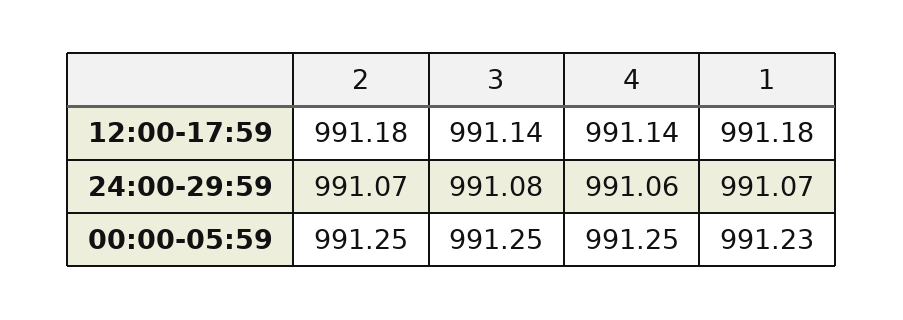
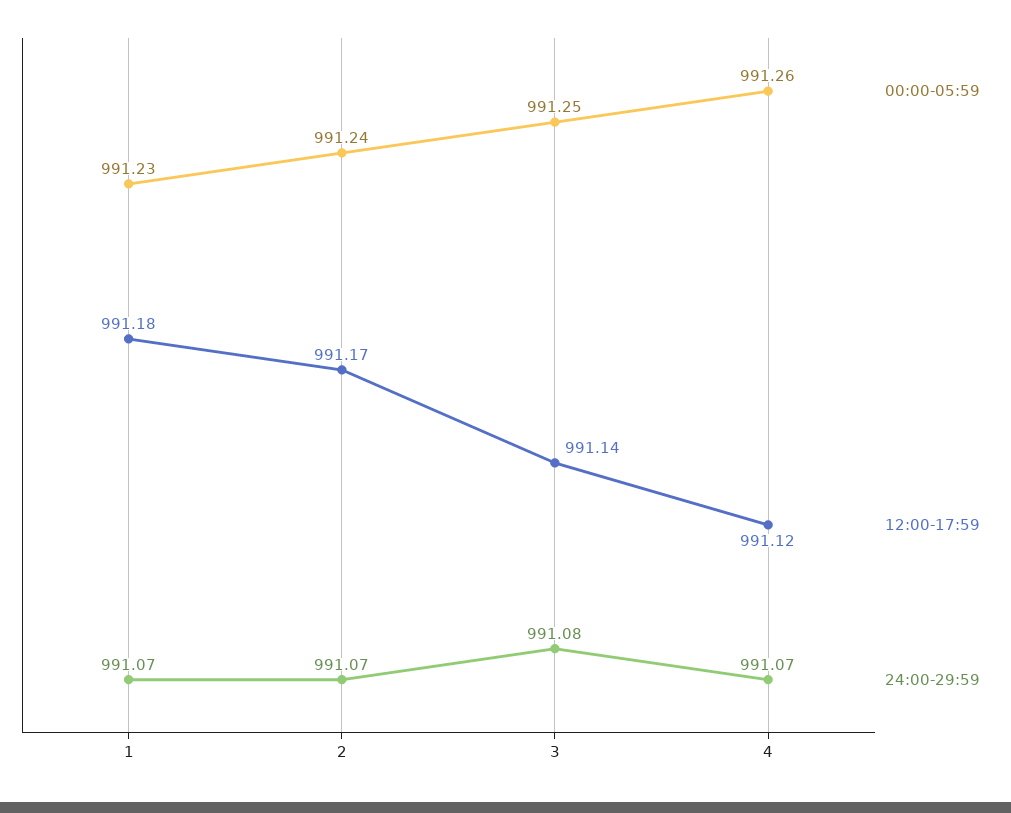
  {
    "12:00-17:59": {
-     "2": 991.18,
+     "2": 991.17,
      "3": 991.14,
-     "4": 991.14,
+     "4": 991.12,
      "1": 991.18
    },
    "24:00-29:59": {
      "2": 991.07,
      "3": 991.08,
-     "4": 991.06,
+     "4": 991.07,
      "1": 991.07
    },
    "00:00-05:59": {
-     "2": 991.25,
+     "2": 991.24,
      "3": 991.25,
-     "4": 991.25,
+     "4": 991.26,
      "1": 991.23
    }
  }

